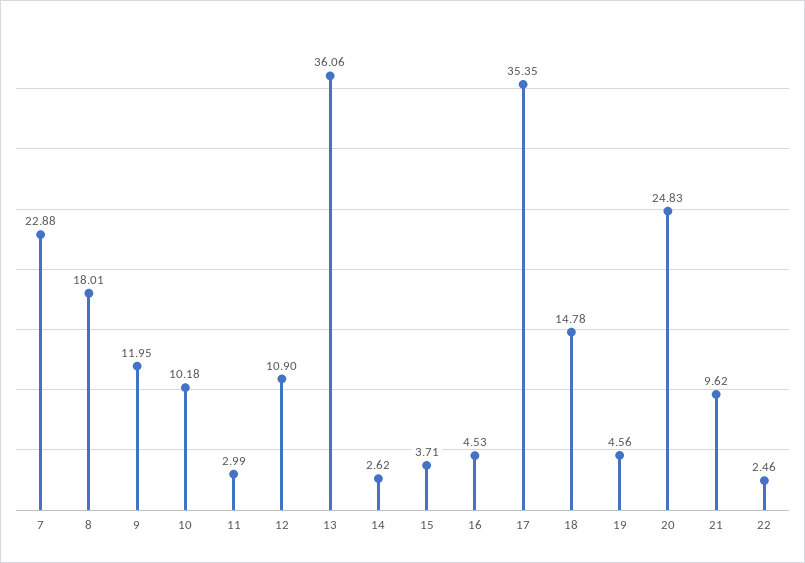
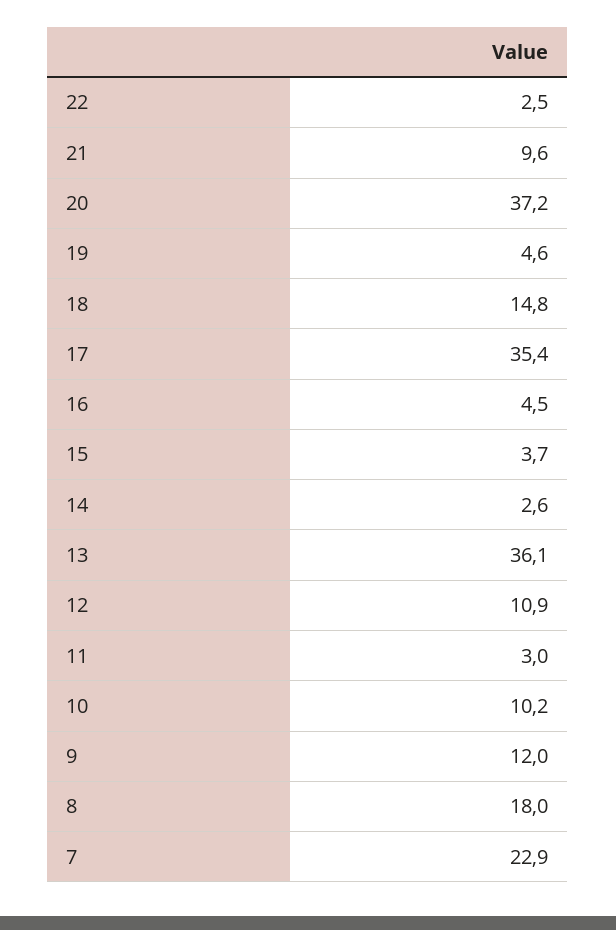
  {
    "7": 22.88,
    "8": 18.01,
    "9": 11.95,
    "10": 10.18,
    "11": 2.99,
    "12": 10.9,
    "13": 36.06,
    "14": 2.62,
    "15": 3.71,
    "16": 4.53,
    "17": 35.35,
    "18": 14.78,
    "19": 4.56,
-   "20": 24.83,
+   "20": 37.2,
    "21": 9.62,
    "22": 2.46
  }

